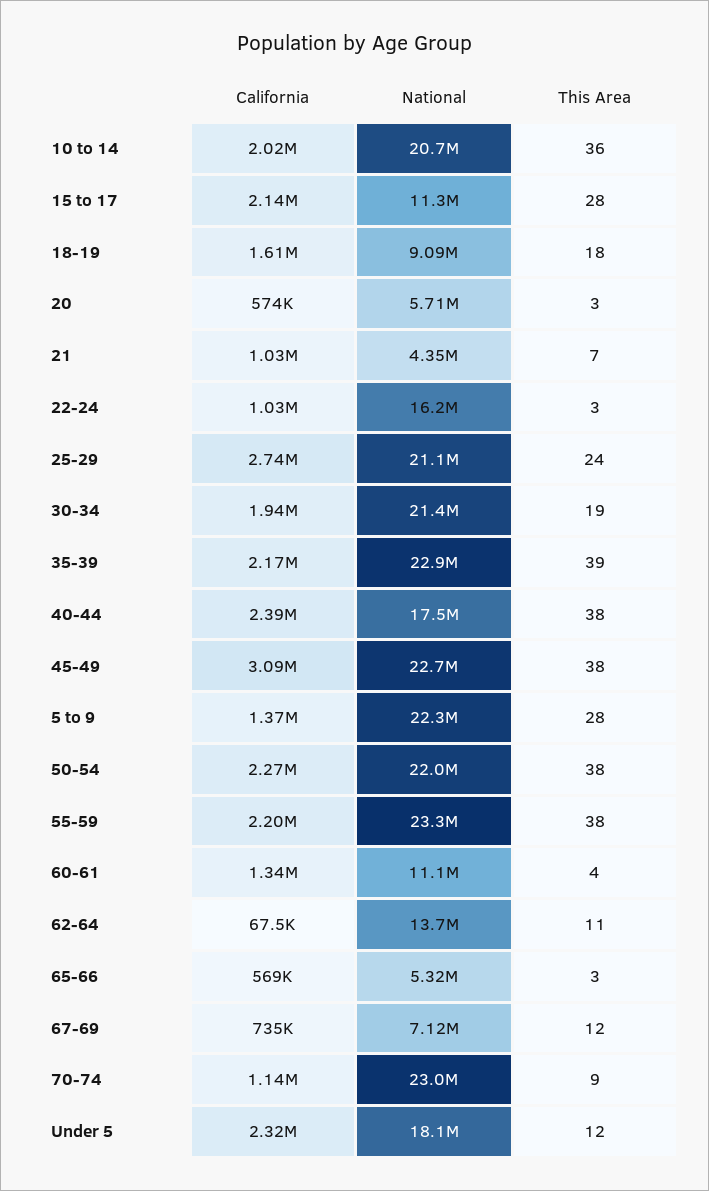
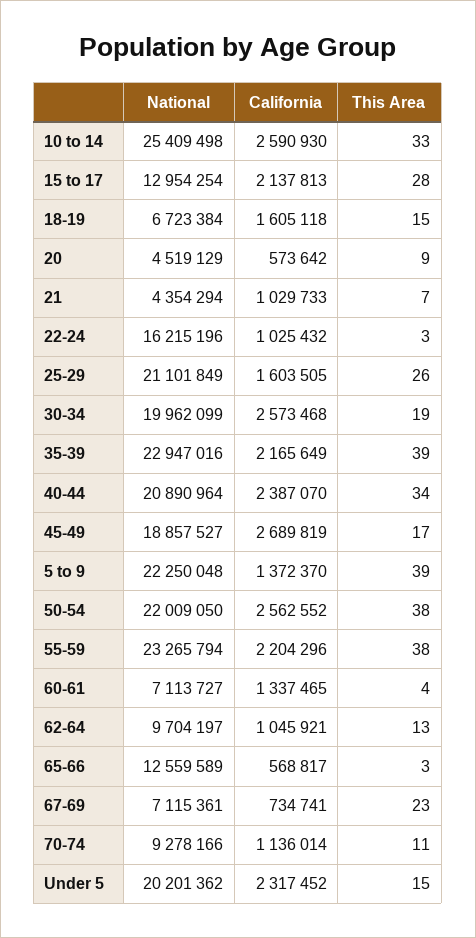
  {
    "California": {
-     "10 to 14": 2020000,
+     "10 to 14": 2590930,
      "15 to 17": 2137813,
      "18-19": 1605118,
      "20": 573642,
      "21": 1029733,
      "22-24": 1025432,
-     "25-29": 2740000,
+     "25-29": 1603505,
-     "30-34": 1940000,
+     "30-34": 2573468,
      "35-39": 2165649,
      "40-44": 2387070,
-     "45-49": 3090000,
+     "45-49": 2689819,
      "5 to 9": 1372370,
-     "50-54": 2270000,
+     "50-54": 2562552,
      "55-59": 2204296,
      "60-61": 1337465,
-     "62-64": 67500,
+     "62-64": 1045921,
      "65-66": 568817,
      "67-69": 734741,
      "70-74": 1136014,
      "Under 5": 2317452
    },
    "National": {
-     "10 to 14": 20700000,
+     "10 to 14": 25409498,
-     "15 to 17": 11300000,
+     "15 to 17": 12954254,
-     "18-19": 9090000,
+     "18-19": 6723384,
-     "20": 5710000,
+     "20": 4519129,
      "21": 4354294,
      "22-24": 16215196,
      "25-29": 21101849,
-     "30-34": 21400000,
+     "30-34": 19962099,
      "35-39": 22947016,
-     "40-44": 17500000,
+     "40-44": 20890964,
-     "45-49": 22700000,
+     "45-49": 18857527,
      "5 to 9": 22250048,
      "50-54": 22009050,
      "55-59": 23265794,
-     "60-61": 11100000,
+     "60-61": 7113727,
-     "62-64": 13700000,
+     "62-64": 9704197,
-     "65-66": 5320000,
+     "65-66": 12559589,
      "67-69": 7115361,
-     "70-74": 23000000,
+     "70-74": 9278166,
-     "Under 5": 18100000
+     "Under 5": 20201362
    },
    "This Area": {
-     "10 to 14": 36,
+     "10 to 14": 33,
      "15 to 17": 28,
-     "18-19": 18,
+     "18-19": 15,
-     "20": 3,
+     "20": 9,
      "21": 7,
      "22-24": 3,
-     "25-29": 24,
+     "25-29": 26,
      "30-34": 19,
      "35-39": 39,
-     "40-44": 38,
+     "40-44": 34,
-     "45-49": 38,
+     "45-49": 17,
-     "5 to 9": 28,
+     "5 to 9": 39,
      "50-54": 38,
      "55-59": 38,
      "60-61": 4,
-     "62-64": 11,
+     "62-64": 13,
      "65-66": 3,
-     "67-69": 12,
+     "67-69": 23,
-     "70-74": 9,
+     "70-74": 11,
-     "Under 5": 12
+     "Under 5": 15
    }
  }

